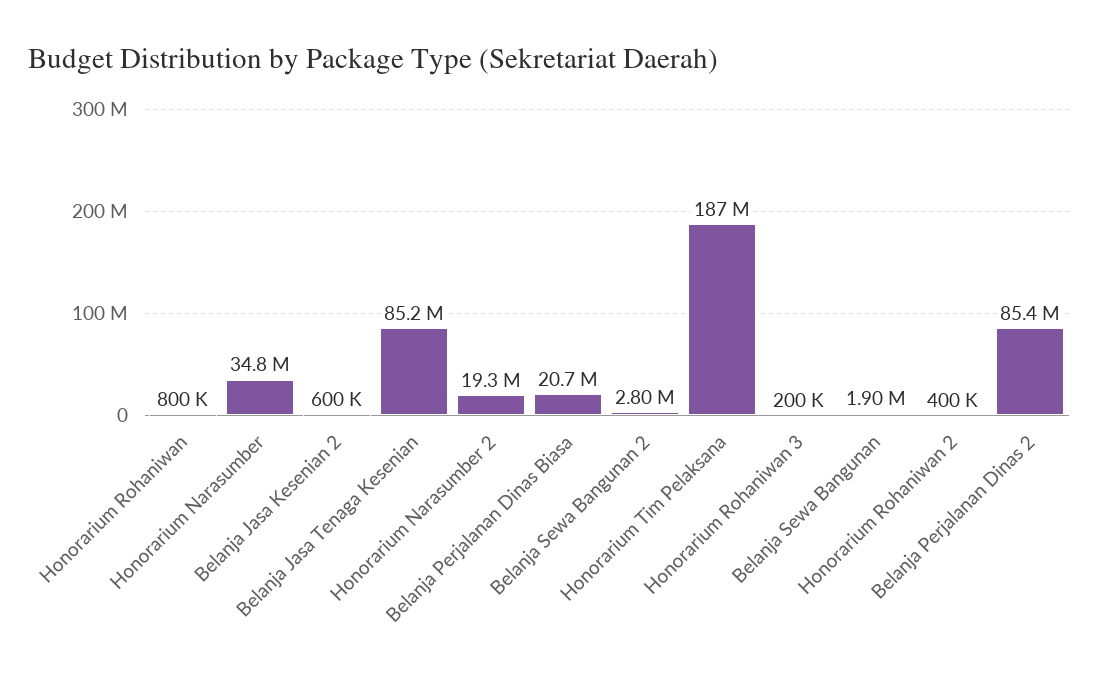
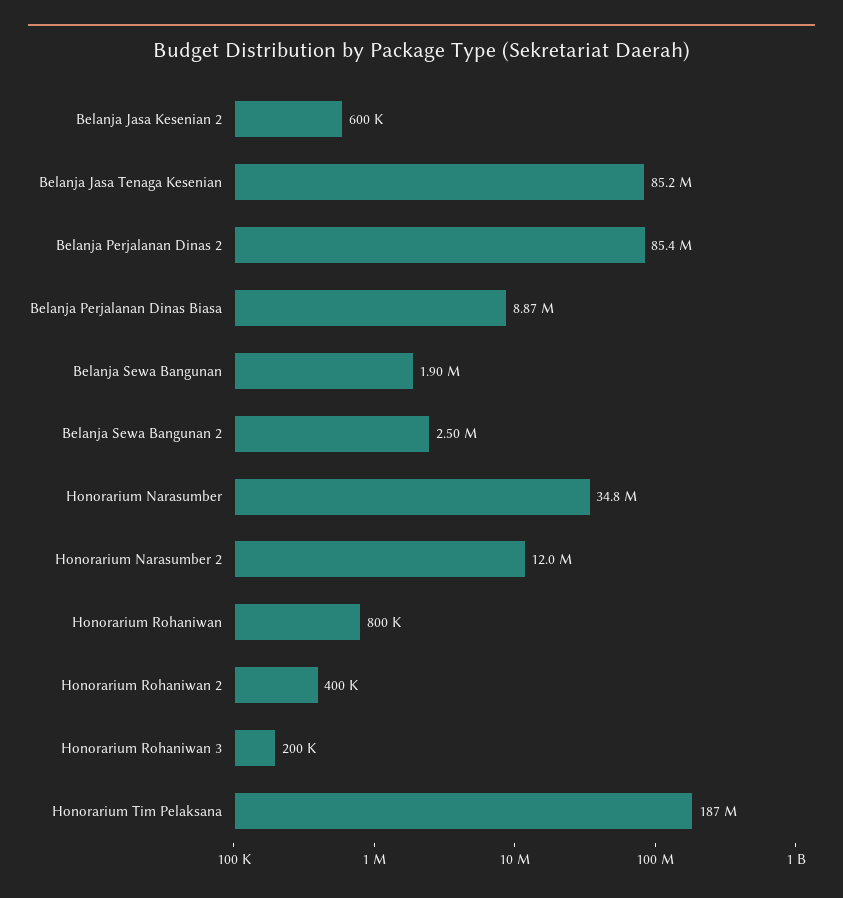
  {
    "Honorarium Rohaniwan": 800000,
    "Honorarium Narasumber": 34800000,
    "Belanja Jasa Kesenian 2": 600000,
    "Belanja Jasa Tenaga Kesenian": 85200000,
-   "Honorarium Narasumber 2": 19300000,
+   "Honorarium Narasumber 2": 12000000,
-   "Belanja Perjalanan Dinas Biasa": 20700000,
+   "Belanja Perjalanan Dinas Biasa": 8870000,
-   "Belanja Sewa Bangunan 2": 2800000,
+   "Belanja Sewa Bangunan 2": 2500000,
    "Honorarium Tim Pelaksana": 187000000,
    "Honorarium Rohaniwan 3": 200000,
    "Belanja Sewa Bangunan": 1900000,
    "Honorarium Rohaniwan 2": 400000,
    "Belanja Perjalanan Dinas 2": 85400000
  }

